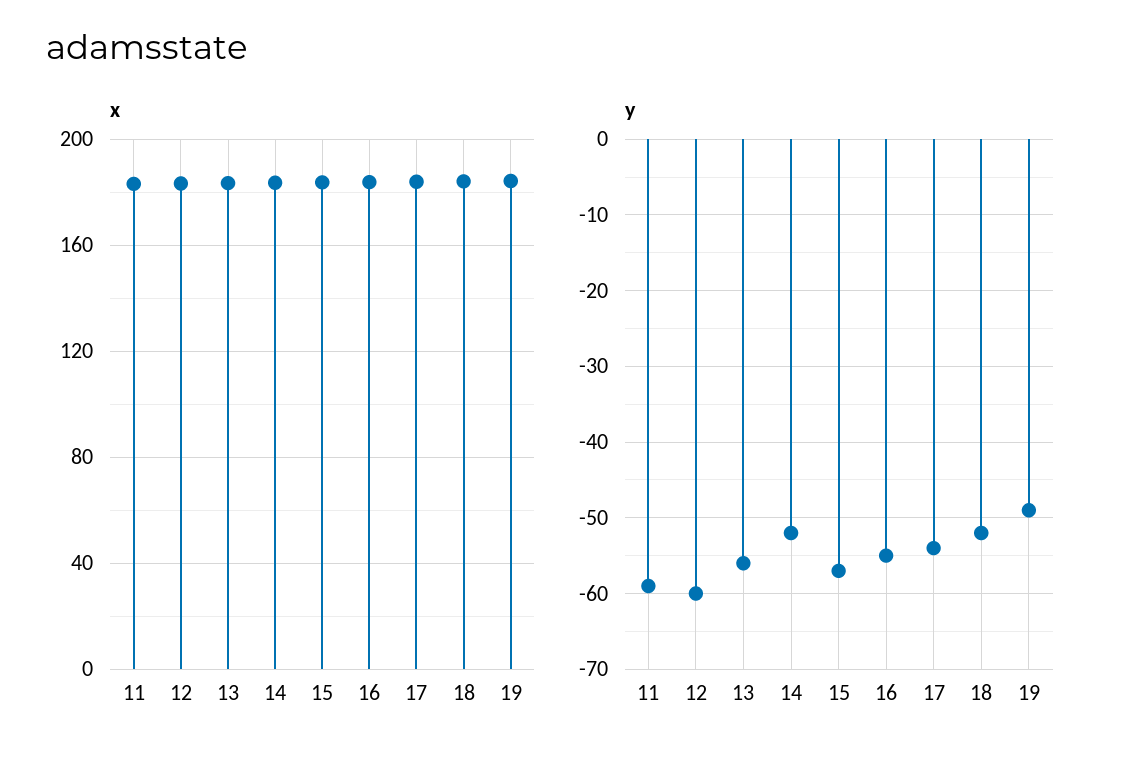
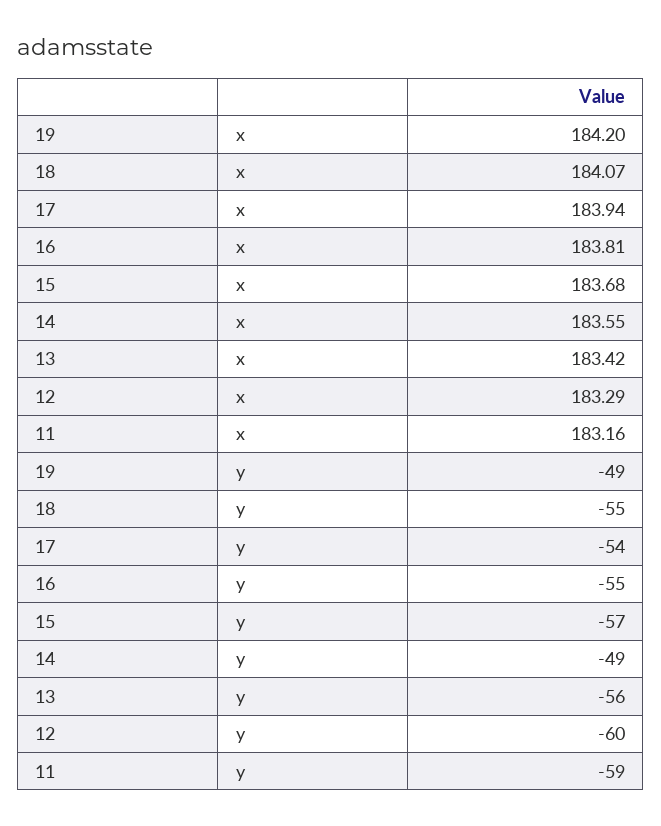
  {
    "x": {
      "11": 183.16,
      "12": 183.29,
      "13": 183.42,
      "14": 183.55,
      "15": 183.68,
      "16": 183.81,
      "17": 183.94,
      "18": 184.07,
      "19": 184.2
    },
    "y": {
      "11": -59,
      "12": -60,
      "13": -56,
-     "14": -52,
+     "14": -49,
      "15": -57,
      "16": -55,
      "17": -54,
-     "18": -52,
+     "18": -55,
      "19": -49
    }
  }

